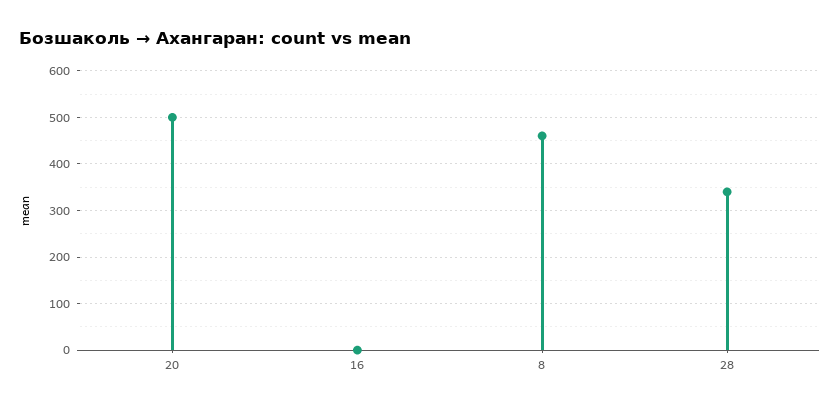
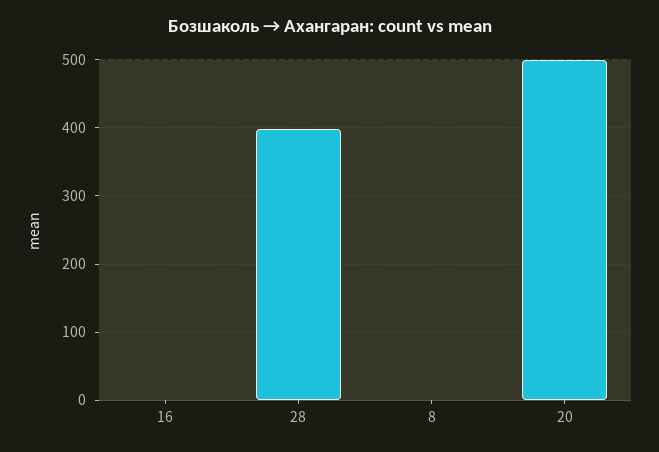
  {
    "20": 500,
    "16": 0,
-   "8": 460,
+   "8": 0,
-   "28": 340
+   "28": 400
  }

